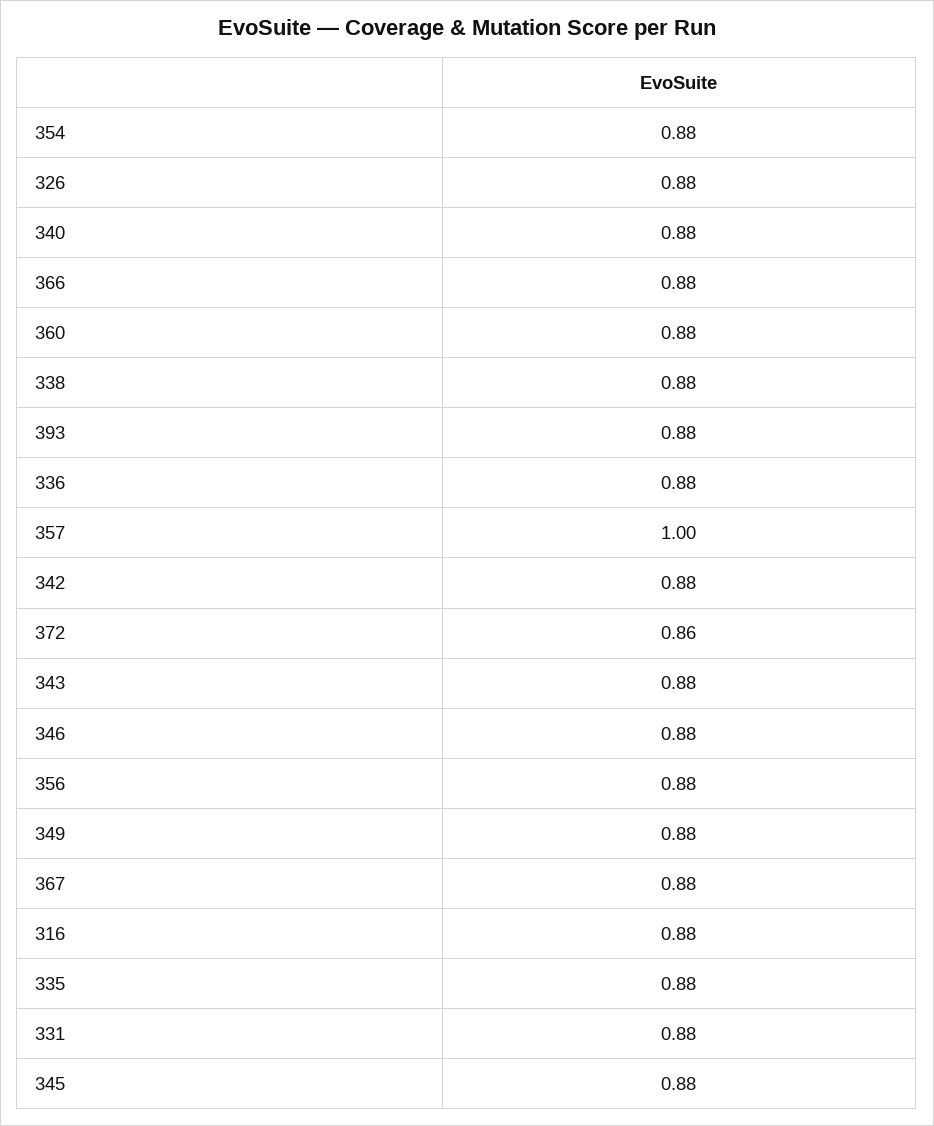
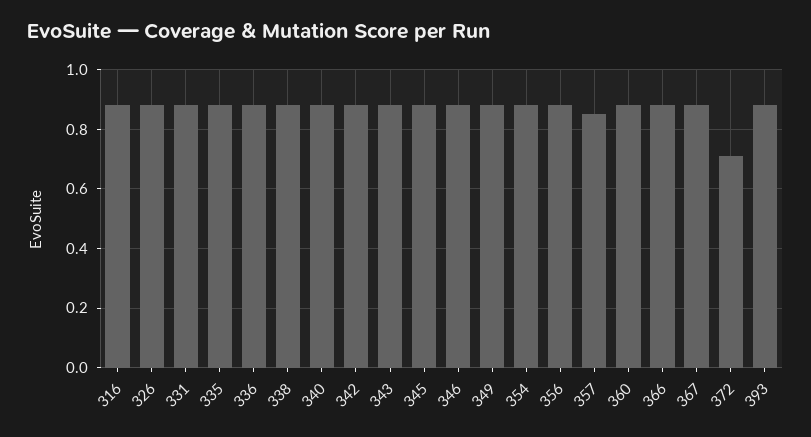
  {
    "354": 0.88,
    "326": 0.88,
    "340": 0.88,
    "366": 0.88,
    "360": 0.88,
    "338": 0.88,
    "393": 0.88,
    "336": 0.88,
-   "357": 1,
+   "357": 0.85,
    "342": 0.88,
-   "372": 0.86,
+   "372": 0.7,
    "343": 0.88,
    "346": 0.88,
    "356": 0.88,
    "349": 0.88,
    "367": 0.88,
    "316": 0.88,
    "335": 0.88,
    "331": 0.88,
    "345": 0.88
  }

